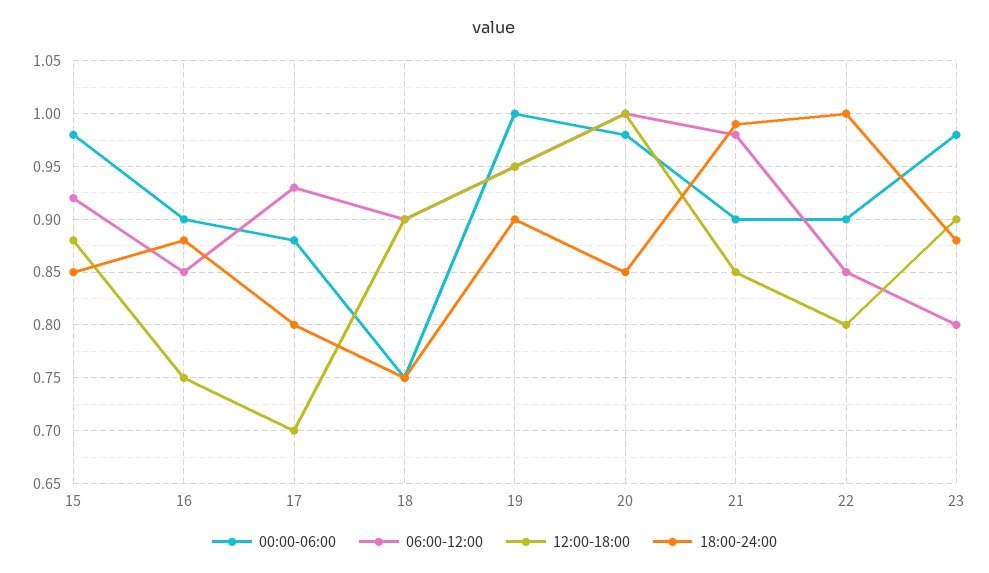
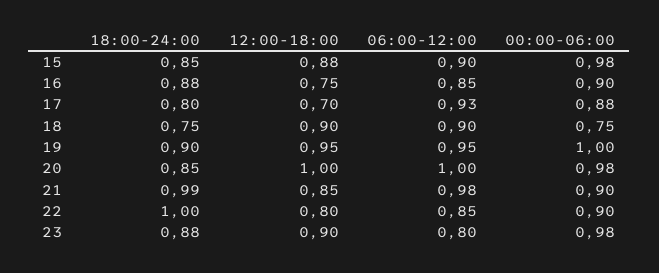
  {
    "00:00-06:00": {
      "15": 0.98,
      "16": 0.9,
      "17": 0.88,
      "18": 0.75,
      "19": 1,
      "20": 0.98,
      "21": 0.9,
      "22": 0.9,
      "23": 0.98
    },
    "06:00-12:00": {
-     "15": 0.92,
+     "15": 0.9,
      "16": 0.85,
      "17": 0.93,
      "18": 0.9,
      "19": 0.95,
      "20": 1,
      "21": 0.98,
      "22": 0.85,
      "23": 0.8
    },
    "12:00-18:00": {
      "15": 0.88,
      "16": 0.75,
      "17": 0.7,
      "18": 0.9,
      "19": 0.95,
      "20": 1,
      "21": 0.85,
      "22": 0.8,
      "23": 0.9
    },
    "18:00-24:00": {
      "15": 0.85,
      "16": 0.88,
      "17": 0.8,
      "18": 0.75,
      "19": 0.9,
      "20": 0.85,
      "21": 0.99,
      "22": 1,
      "23": 0.88
    }
  }

